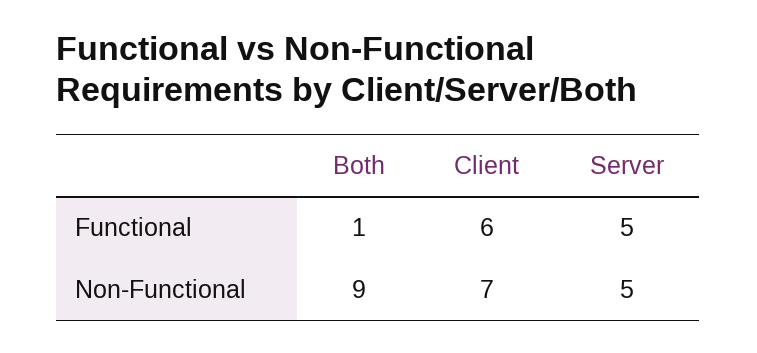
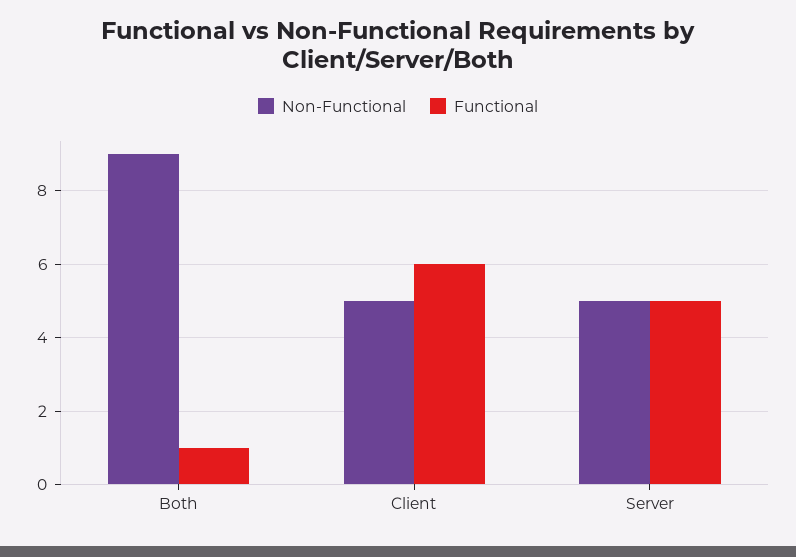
  {
    "Functional": {
      "Both": 1,
      "Client": 6,
      "Server": 5
    },
    "Non-Functional": {
      "Both": 9,
-     "Client": 7,
+     "Client": 5,
      "Server": 5
    }
  }

